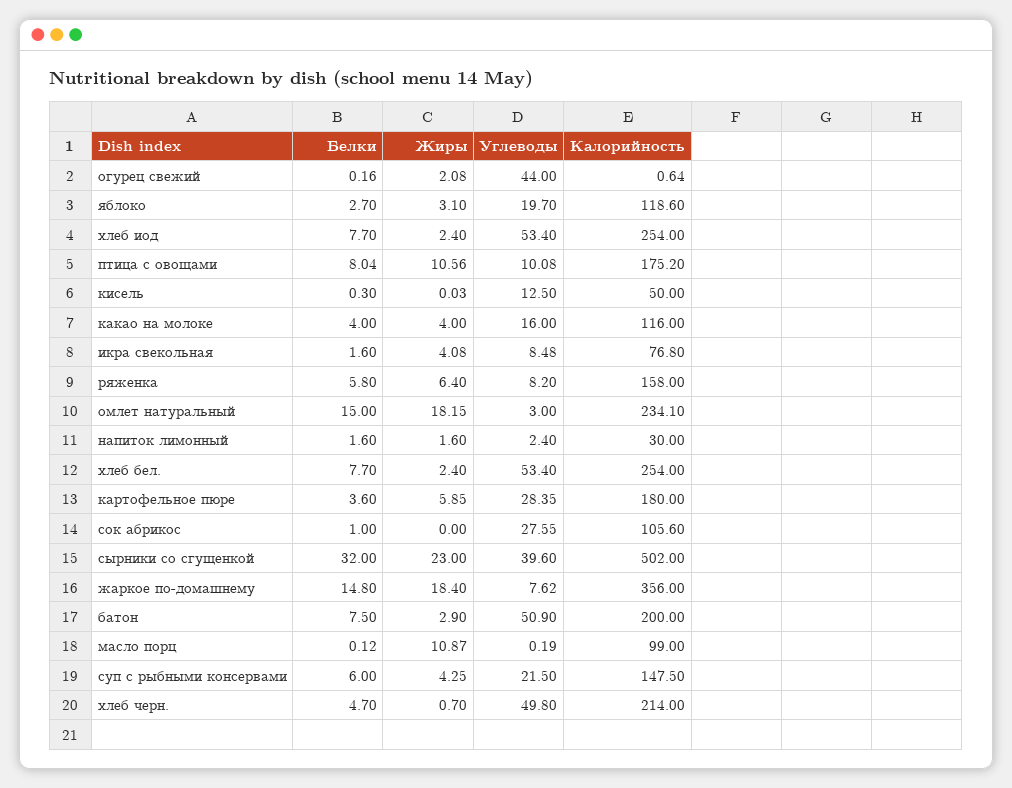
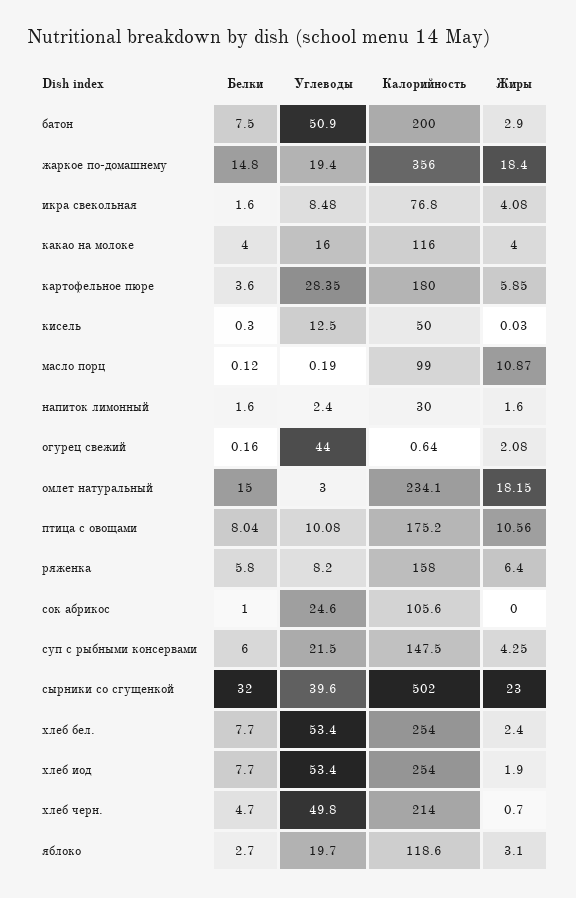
  {
    "Белки": {
      "огурец свежий": 0.16,
      "яблоко": 2.7,
      "хлеб иод": 7.7,
      "птица с овощами": 8.04,
      "кисель": 0.3,
      "какао на молоке": 4,
      "икра свекольная": 1.6,
      "ряженка": 5.8,
      "омлет натуральный": 15,
      "напиток лимонный": 1.6,
      "хлеб бел.": 7.7,
      "картофельное пюре": 3.6,
      "сок абрикос": 1,
      "сырники со сгущенкой": 32,
      "жаркое по-домашнему": 14.8,
      "батон": 7.5,
      "масло порц": 0.12,
      "суп с рыбными консервами": 6,
      "хлеб черн.": 4.7
    },
    "Жиры": {
      "огурец свежий": 2.08,
      "яблоко": 3.1,
-     "хлеб иод": 2.4,
+     "хлеб иод": 1.9,
      "птица с овощами": 10.56,
      "кисель": 0.03,
      "какао на молоке": 4,
      "икра свекольная": 4.08,
      "ряженка": 6.4,
      "омлет натуральный": 18.15,
      "напиток лимонный": 1.6,
      "хлеб бел.": 2.4,
      "картофельное пюре": 5.85,
      "сок абрикос": 0,
      "сырники со сгущенкой": 23,
      "жаркое по-домашнему": 18.4,
      "батон": 2.9,
      "масло порц": 10.87,
      "суп с рыбными консервами": 4.25,
      "хлеб черн.": 0.7
    },
    "Углеводы": {
      "огурец свежий": 44,
      "яблоко": 19.7,
      "хлеб иод": 53.4,
      "птица с овощами": 10.08,
      "кисель": 12.5,
      "какао на молоке": 16,
      "икра свекольная": 8.48,
      "ряженка": 8.2,
      "омлет натуральный": 3,
      "напиток лимонный": 2.4,
      "хлеб бел.": 53.4,
      "картофельное пюре": 28.35,
-     "сок абрикос": 27.55,
+     "сок абрикос": 24.6,
      "сырники со сгущенкой": 39.6,
-     "жаркое по-домашнему": 7.62,
+     "жаркое по-домашнему": 19.4,
      "батон": 50.9,
      "масло порц": 0.19,
      "суп с рыбными консервами": 21.5,
      "хлеб черн.": 49.8
    },
    "Калорийность": {
      "огурец свежий": 0.64,
      "яблоко": 118.6,
      "хлеб иод": 254,
      "птица с овощами": 175.2,
      "кисель": 50,
      "какао на молоке": 116,
      "икра свекольная": 76.8,
      "ряженка": 158,
      "омлет натуральный": 234.1,
      "напиток лимонный": 30,
      "хлеб бел.": 254,
      "картофельное пюре": 180,
      "сок абрикос": 105.6,
      "сырники со сгущенкой": 502,
      "жаркое по-домашнему": 356,
      "батон": 200,
      "масло порц": 99,
      "суп с рыбными консервами": 147.5,
      "хлеб черн.": 214
    }
  }

